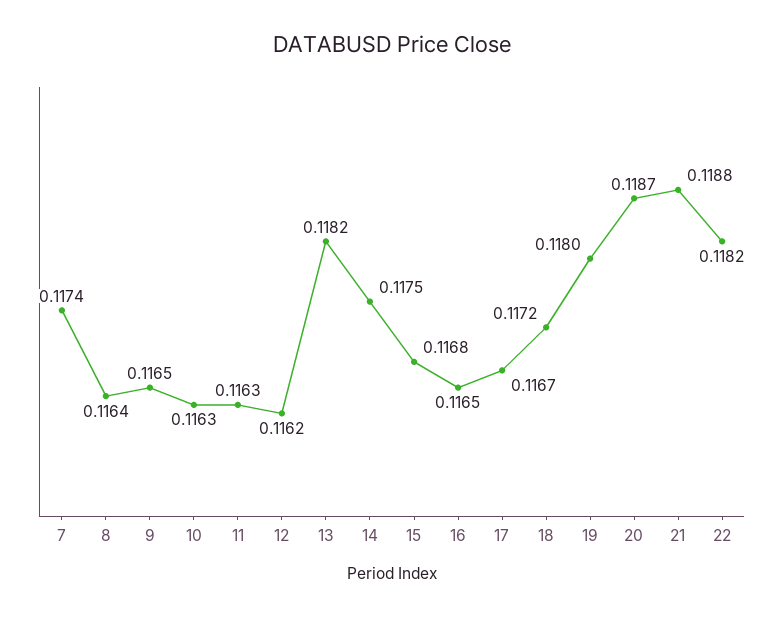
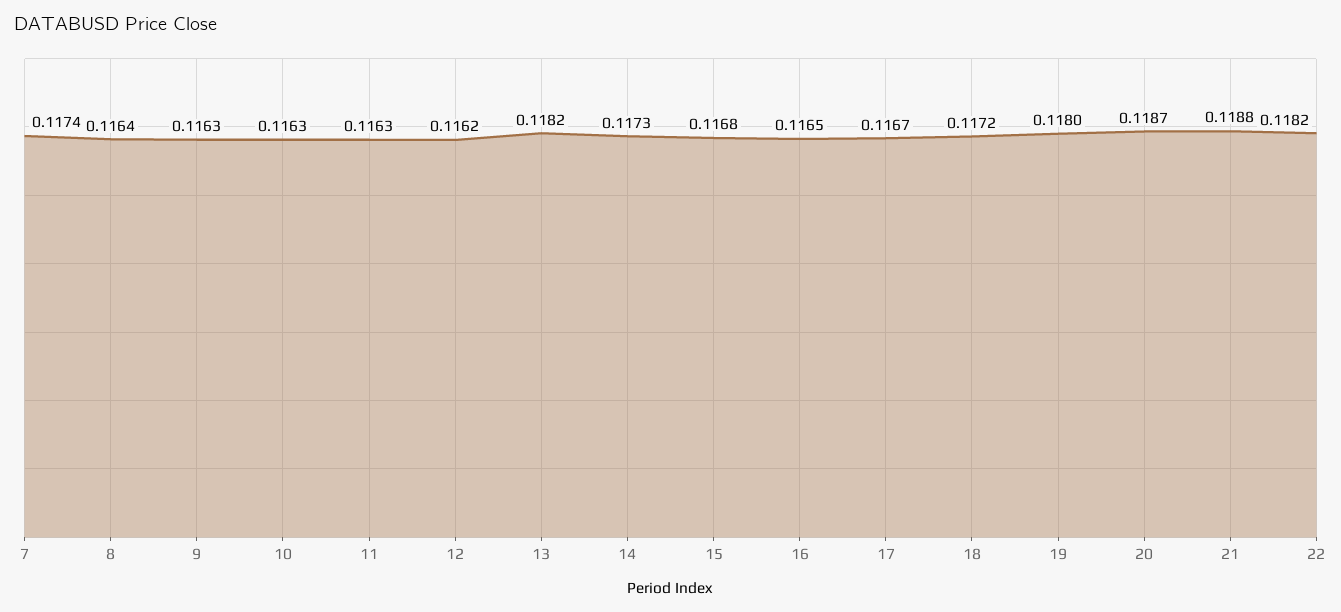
  {
    "7": 0.1174,
    "8": 0.1164,
-   "9": 0.1165,
+   "9": 0.1163,
    "10": 0.1163,
    "11": 0.1163,
    "12": 0.1162,
    "13": 0.1182,
-   "14": 0.1175,
+   "14": 0.1173,
    "15": 0.1168,
    "16": 0.1165,
    "17": 0.1167,
    "18": 0.1172,
    "19": 0.118,
    "20": 0.1187,
    "21": 0.1188,
    "22": 0.1182
  }

